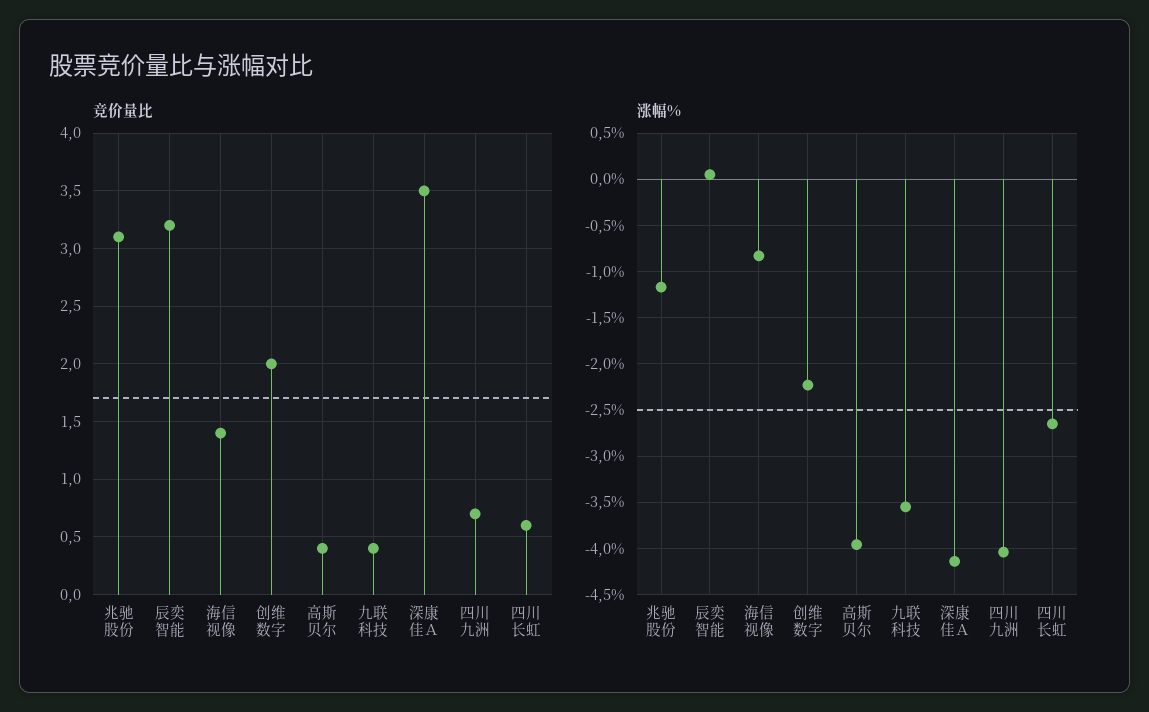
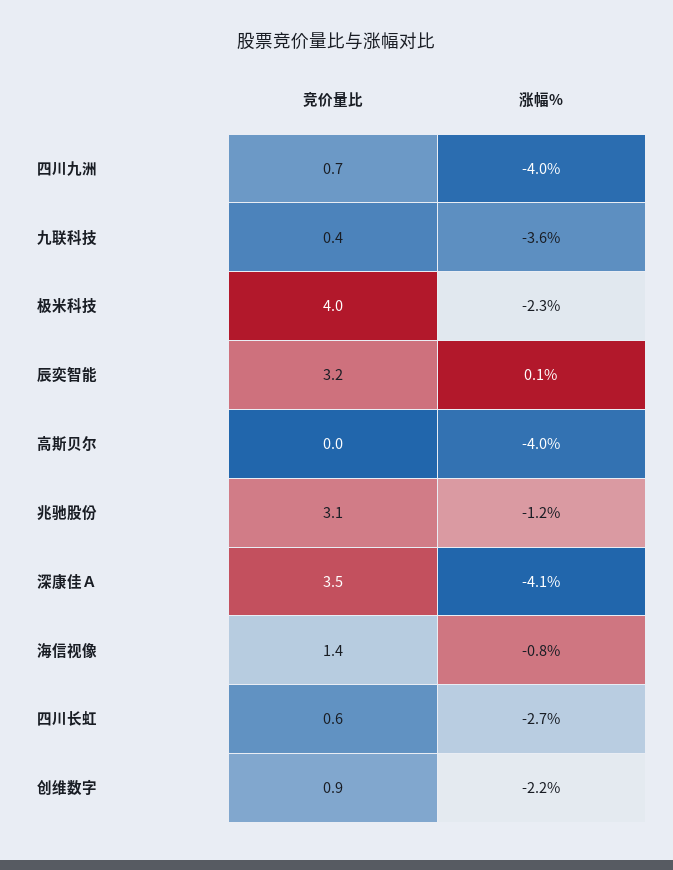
  {
    "竞价量比": {
      "兆驰股份": 3.1,
      "辰奕智能": 3.2,
      "海信视像": 1.4,
-     "创维数字": 2,
+     "创维数字": 0.9,
-     "高斯贝尔": 0.4,
+     "高斯贝尔": 0,
      "九联科技": 0.4,
      "深康佳Ａ": 3.5,
      "四川九洲": 0.7,
-     "四川长虹": 0.6
+     "四川长虹": 0.6,
+     "极米科技": 4
    },
    "涨幅%": {
      "兆驰股份": -1.2,
      "辰奕智能": 0.1,
      "海信视像": -0.8,
      "创维数字": -2.2,
      "高斯贝尔": -4,
      "九联科技": -3.6,
      "深康佳Ａ": -4.1,
      "四川九洲": -4,
-     "四川长虹": -2.7
+     "四川长虹": -2.7,
+     "极米科技": -2.3
    }
  }

